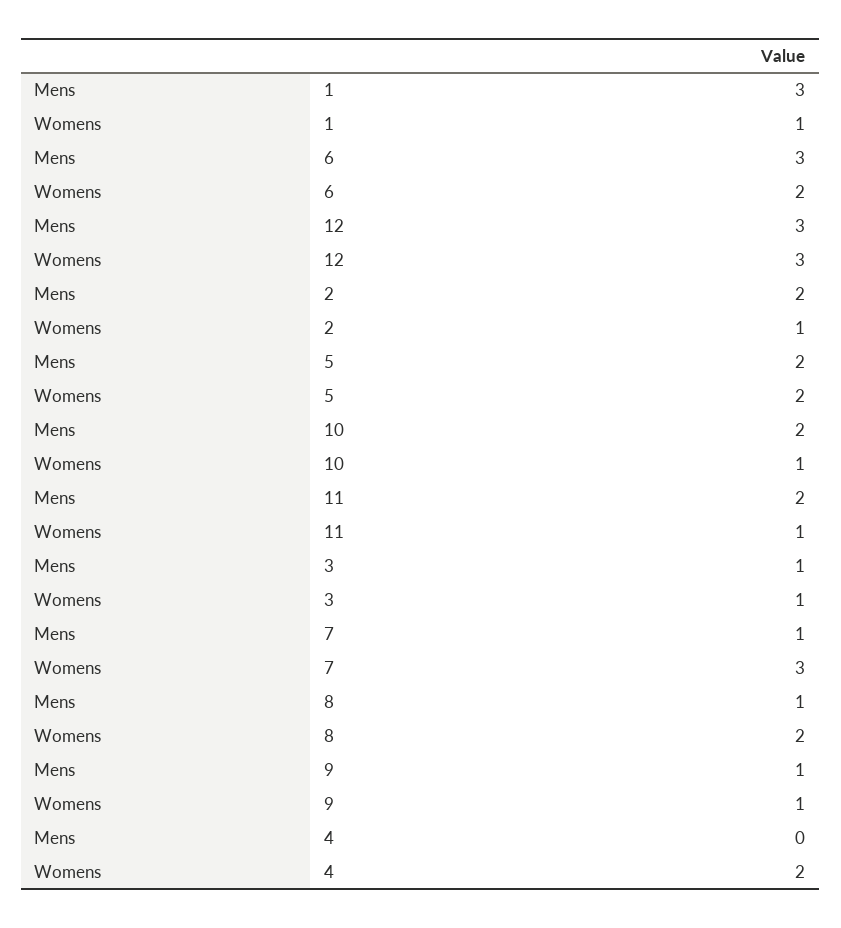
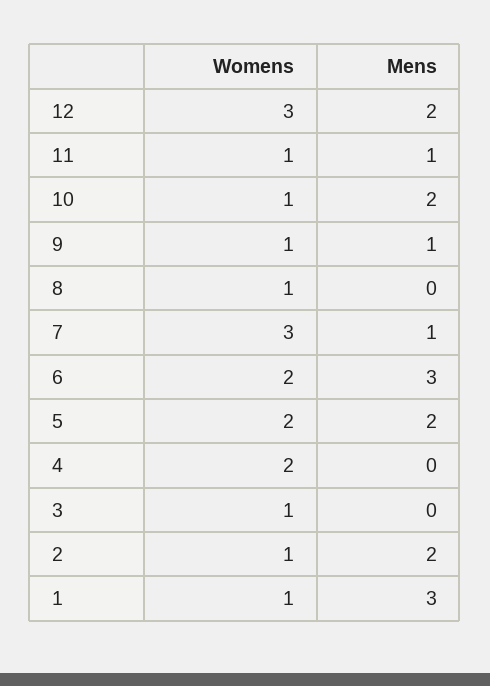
  {
    "Mens": {
      "1": 3,
      "6": 3,
-     "12": 3,
+     "12": 2,
      "2": 2,
      "5": 2,
      "10": 2,
-     "11": 2,
+     "11": 1,
-     "3": 1,
+     "3": 0,
      "7": 1,
-     "8": 1,
+     "8": 0,
      "9": 1,
      "4": 0
    },
    "Womens": {
      "1": 1,
      "6": 2,
      "12": 3,
      "2": 1,
      "5": 2,
      "10": 1,
      "11": 1,
      "3": 1,
      "7": 3,
-     "8": 2,
+     "8": 1,
      "9": 1,
      "4": 2
    }
  }

